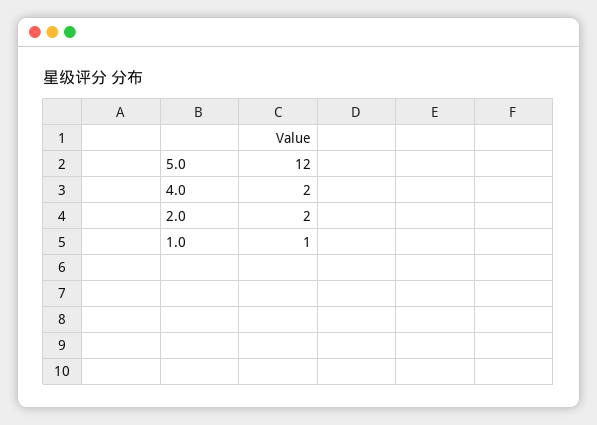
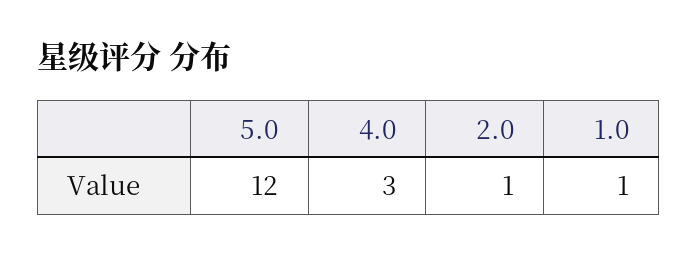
  {
    "5.0": 12,
-   "4.0": 2,
+   "4.0": 3,
-   "2.0": 2,
+   "2.0": 1,
    "1.0": 1
  }

